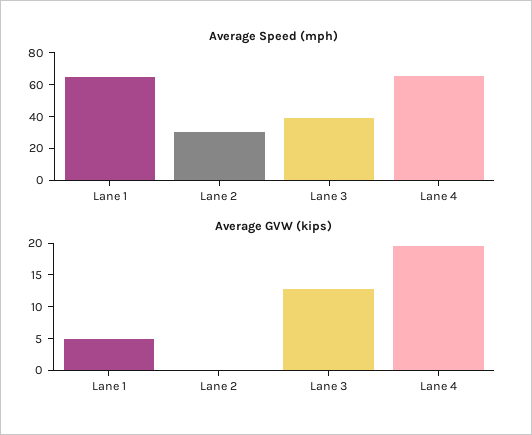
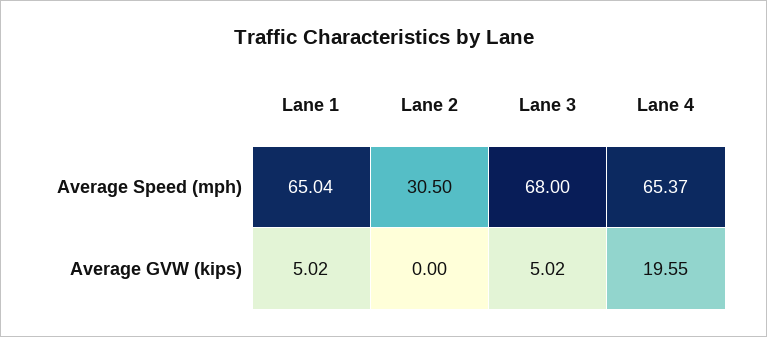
  {
    "Average Speed (mph)": {
      "Lane 1": 65.04,
      "Lane 2": 30.5,
-     "Lane 3": 40,
+     "Lane 3": 68,
      "Lane 4": 65.37
    },
    "Average GVW (kips)": {
      "Lane 1": 5.02,
      "Lane 2": 0,
-     "Lane 3": 12.5,
+     "Lane 3": 5.02,
      "Lane 4": 19.55
    }
  }

